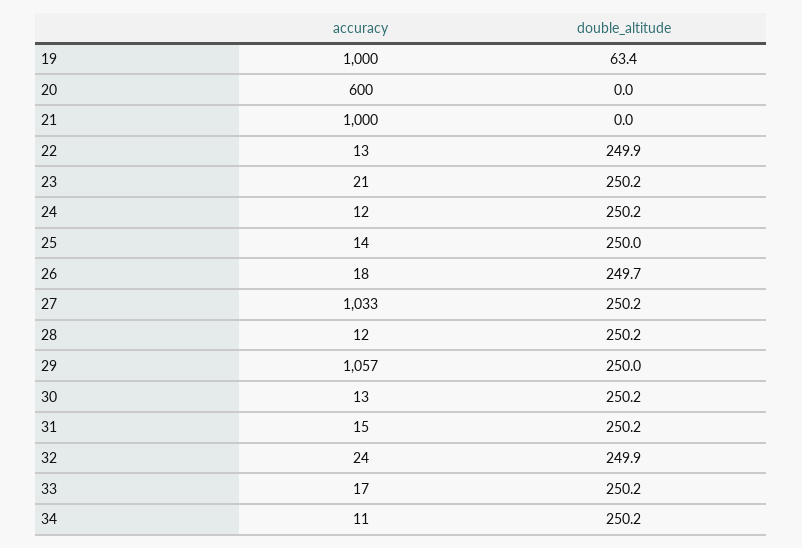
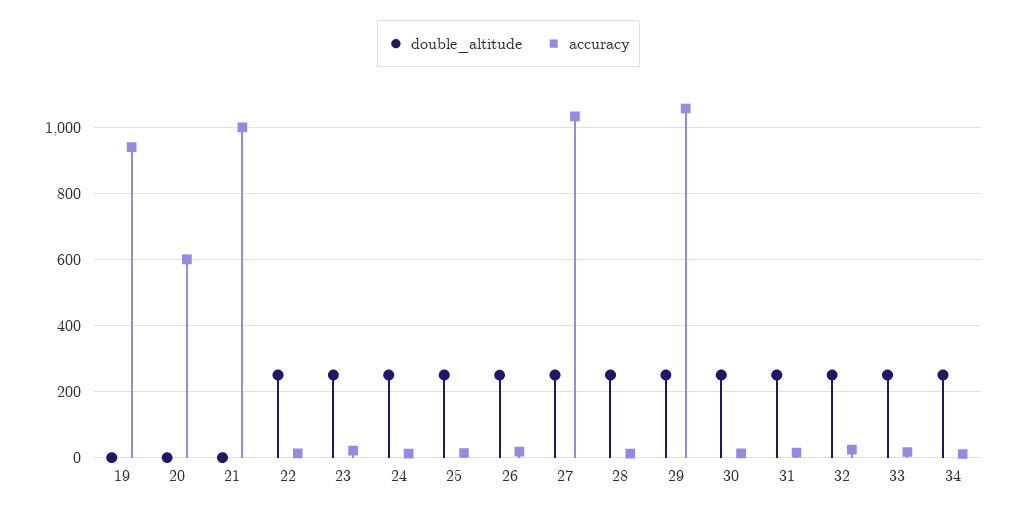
  {
    "accuracy": {
-     "19": 1000,
+     "19": 940,
      "20": 600,
      "21": 1000,
      "22": 13,
      "23": 21,
      "24": 12,
      "25": 14,
      "26": 18,
      "27": 1033,
      "28": 12,
      "29": 1057,
      "30": 13,
      "31": 15,
      "32": 24,
      "33": 17,
      "34": 11
    },
    "double_altitude": {
-     "19": 63.4,
+     "19": 0,
      "20": 0,
      "21": 0,
      "22": 249.9,
      "23": 250.2,
      "24": 250.2,
      "25": 250,
      "26": 249.7,
      "27": 250.2,
      "28": 250.2,
      "29": 250,
      "30": 250.2,
      "31": 250.2,
      "32": 249.9,
      "33": 250.2,
      "34": 250.2
    }
  }

